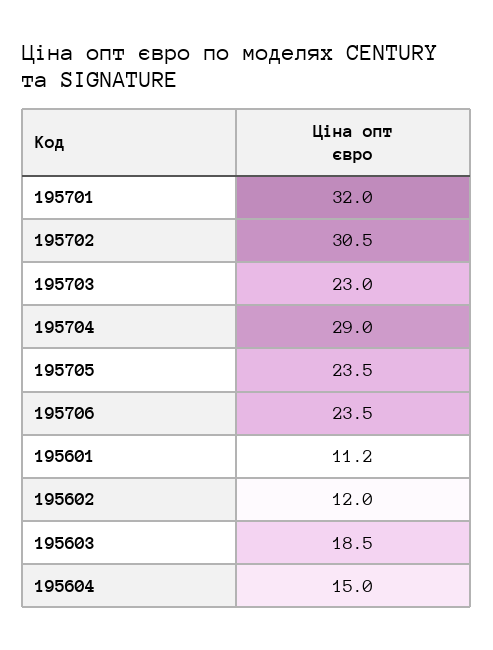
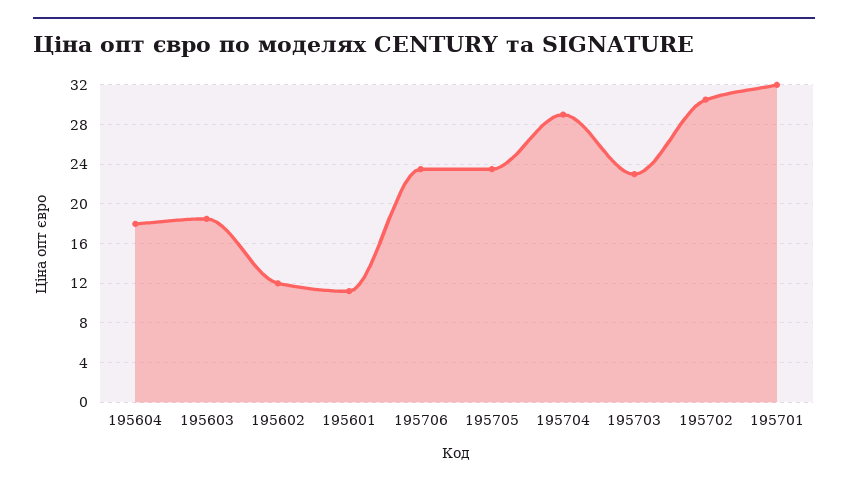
  {
    "195701": 32,
    "195702": 30.5,
    "195703": 23,
    "195704": 29,
    "195705": 23.5,
    "195706": 23.5,
    "195601": 11.2,
    "195602": 12,
    "195603": 18.5,
-   "195604": 15
+   "195604": 18
  }

